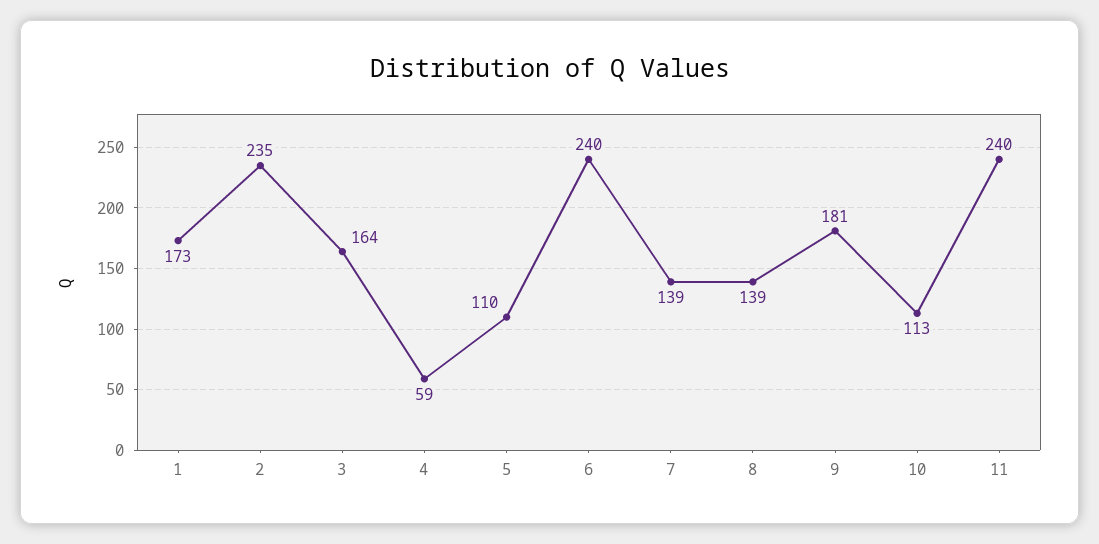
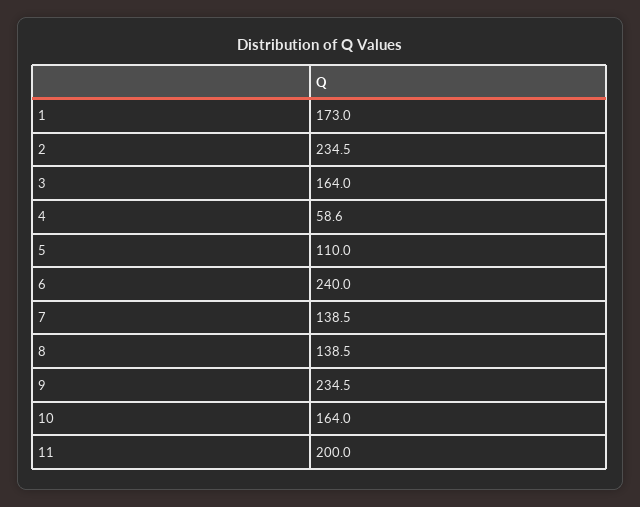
  {
    "1": 173,
    "2": 234.5,
    "3": 164,
    "4": 58.6,
    "5": 110,
    "6": 240,
    "7": 138.5,
    "8": 138.5,
-   "9": 181,
+   "9": 234.5,
-   "10": 113,
+   "10": 164,
-   "11": 240
+   "11": 200
  }

